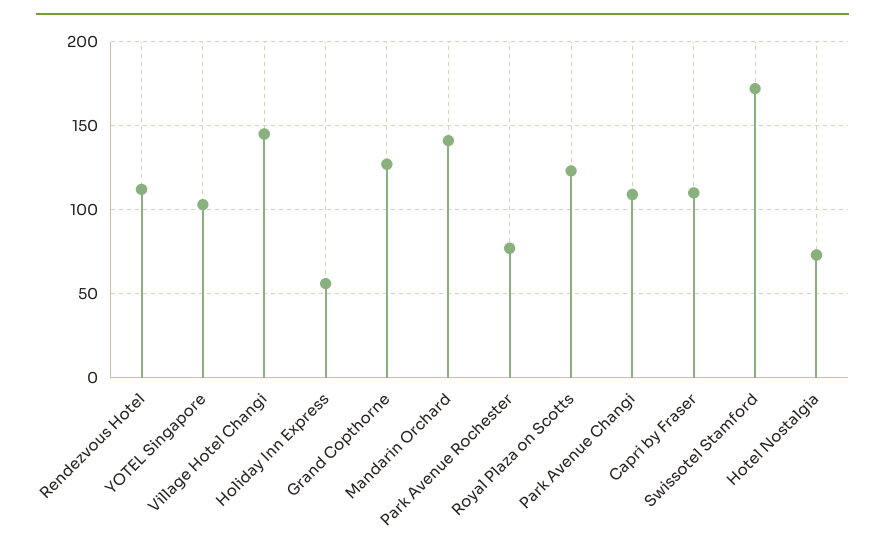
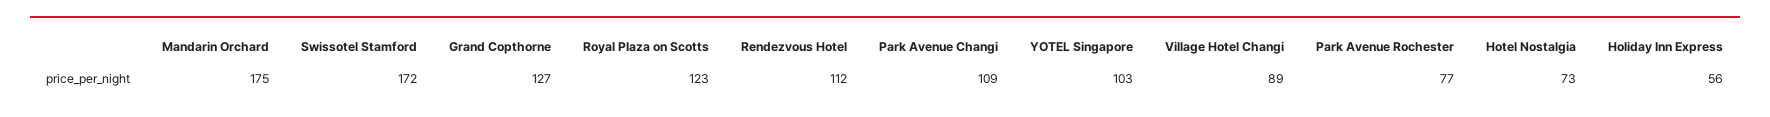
  {
    "Rendezvous Hotel": 112,
    "YOTEL Singapore": 103,
-   "Village Hotel Changi": 145,
+   "Village Hotel Changi": 89,
    "Holiday Inn Express": 56,
    "Grand Copthorne": 127,
-   "Mandarin Orchard": 140,
+   "Mandarin Orchard": 175,
    "Park Avenue Rochester": 77,
    "Royal Plaza on Scotts": 123,
    "Park Avenue Changi": 109,
-   "Capri by Fraser": 110,
    "Swissotel Stamford": 172,
    "Hotel Nostalgia": 73
  }

